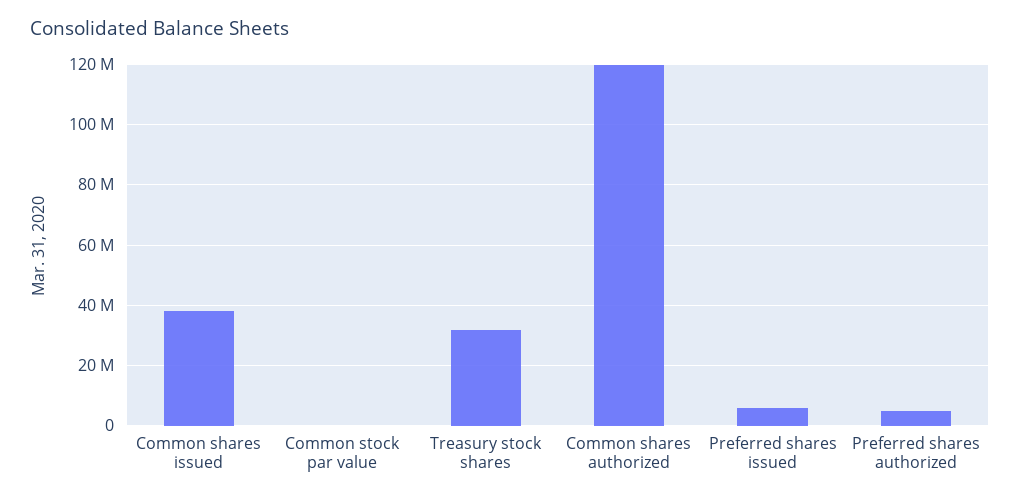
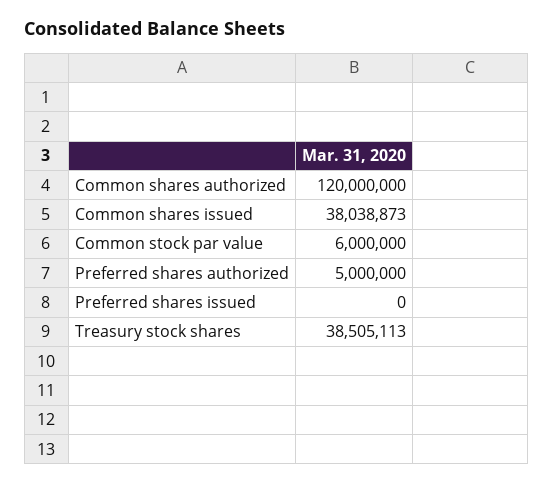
  {
    "Common shares issued": 38038873,
-   "Common stock par value": 0,
+   "Common stock par value": 6000000,
-   "Treasury stock shares": 32000000,
+   "Treasury stock shares": 38505113,
    "Common shares authorized": 120000000,
-   "Preferred shares issued": 6000000,
+   "Preferred shares issued": 0,
    "Preferred shares authorized": 5000000
  }

